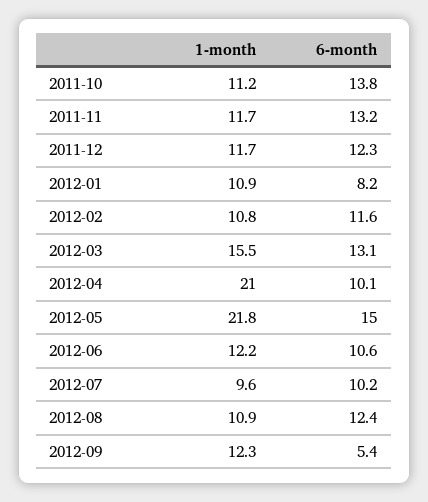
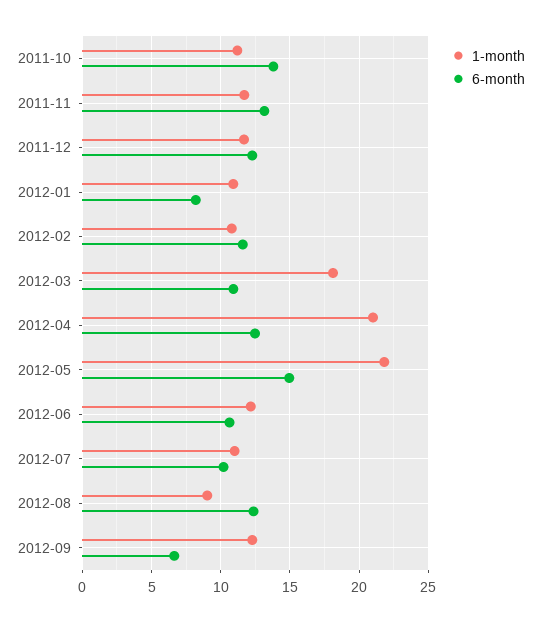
  {
    "1-month": {
      "2011-10": 11.2,
      "2011-11": 11.7,
      "2011-12": 11.7,
      "2012-01": 10.9,
      "2012-02": 10.8,
-     "2012-03": 15.5,
+     "2012-03": 18,
      "2012-04": 21,
      "2012-05": 21.8,
      "2012-06": 12.2,
-     "2012-07": 9.6,
+     "2012-07": 11,
-     "2012-08": 10.9,
+     "2012-08": 9,
      "2012-09": 12.3
    },
    "6-month": {
      "2011-10": 13.8,
      "2011-11": 13.2,
      "2011-12": 12.3,
      "2012-01": 8.2,
      "2012-02": 11.6,
-     "2012-03": 13.1,
+     "2012-03": 11,
-     "2012-04": 10.1,
+     "2012-04": 12.5,
      "2012-05": 15,
      "2012-06": 10.6,
      "2012-07": 10.2,
      "2012-08": 12.4,
-     "2012-09": 5.4
+     "2012-09": 6.5
    }
  }

